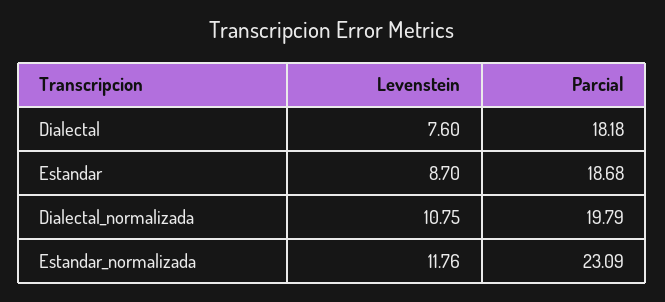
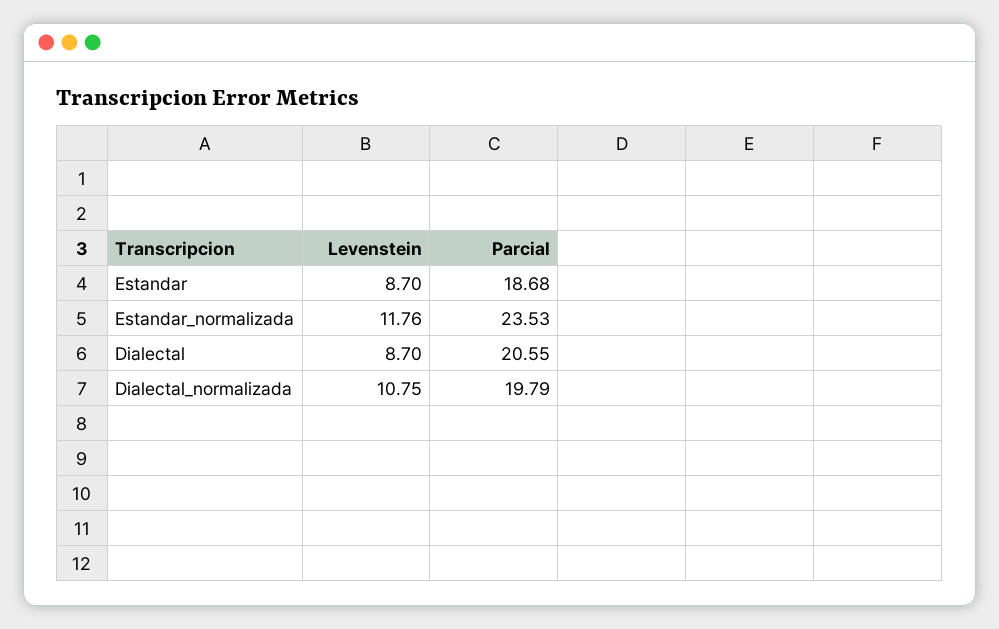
  {
    "Levenstein": {
-     "Dialectal": 7.6,
+     "Dialectal": 8.7,
      "Estandar": 8.7,
      "Dialectal_normalizada": 10.75,
      "Estandar_normalizada": 11.76
    },
    "Parcial": {
-     "Dialectal": 18.18,
+     "Dialectal": 20.55,
      "Estandar": 18.68,
      "Dialectal_normalizada": 19.79,
-     "Estandar_normalizada": 23.09
+     "Estandar_normalizada": 23.53
    }
  }

